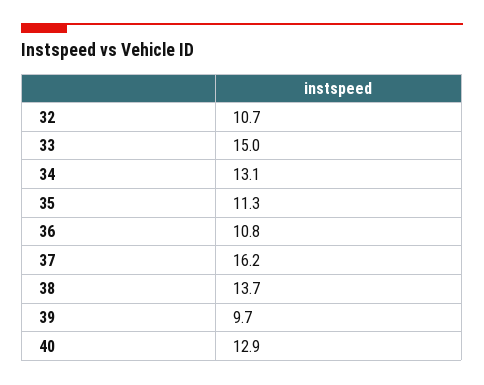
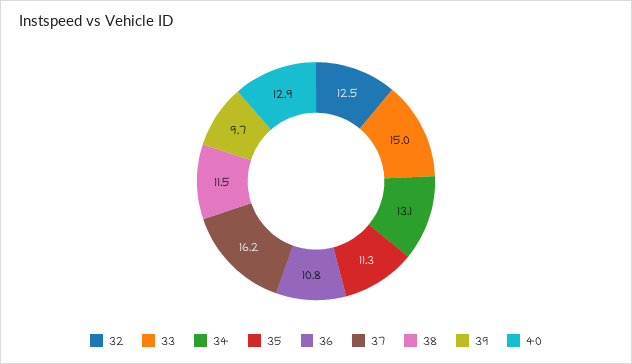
  {
-   "32": 10.7,
+   "32": 12.5,
    "33": 15,
    "34": 13.1,
    "35": 11.3,
    "36": 10.8,
    "37": 16.2,
-   "38": 13.7,
+   "38": 11.5,
    "39": 9.7,
    "40": 12.9
  }

